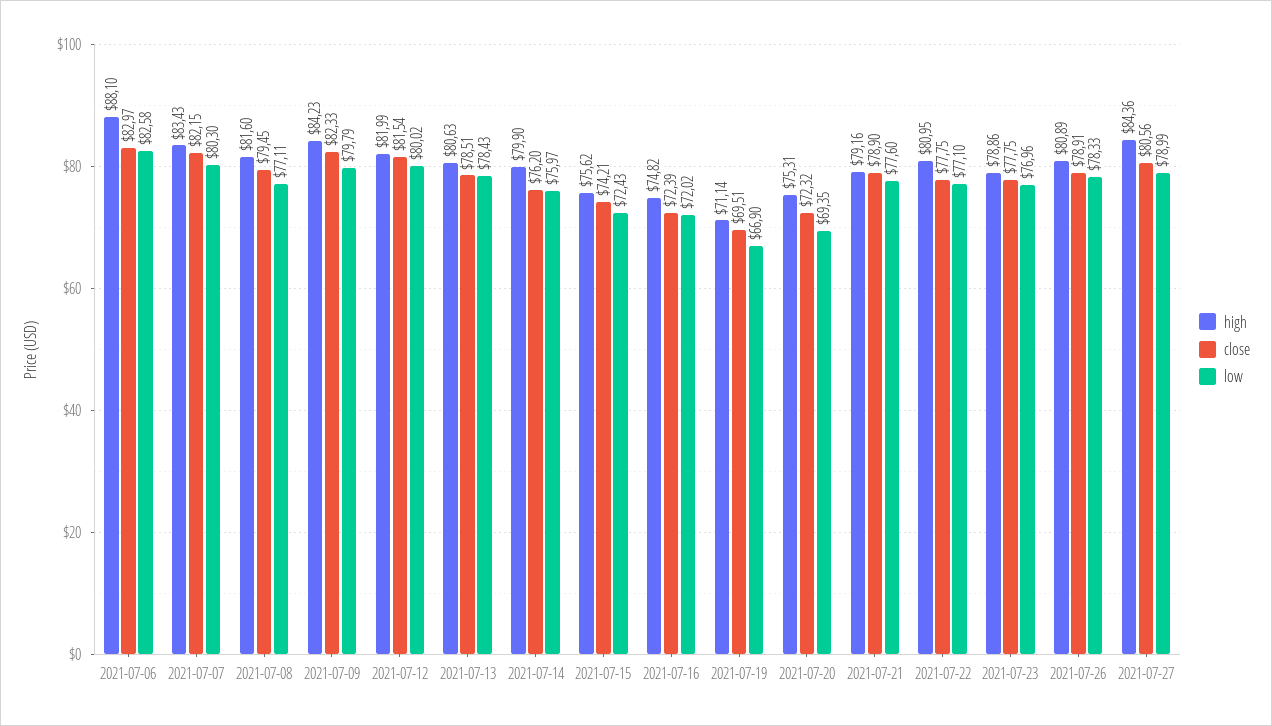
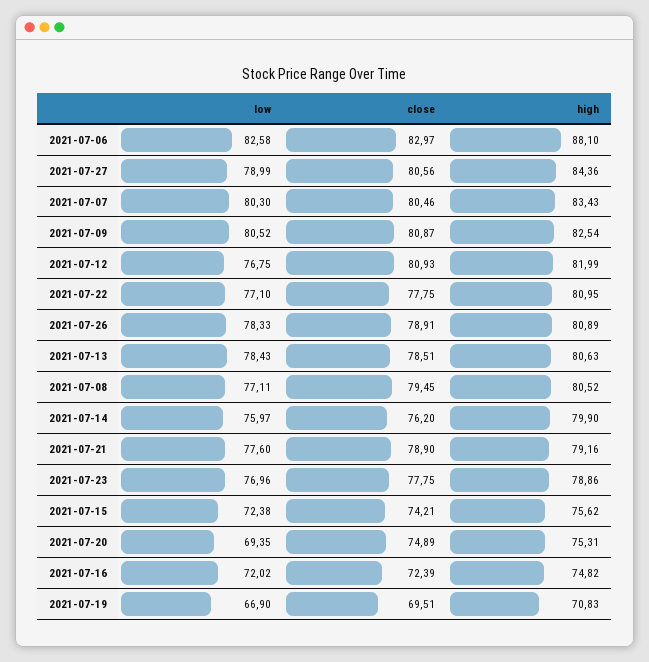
  {
    "high": {
      "2021-07-06": 88.1,
      "2021-07-07": 83.43,
-     "2021-07-08": 81.6,
+     "2021-07-08": 80.52,
-     "2021-07-09": 84.23,
+     "2021-07-09": 82.54,
      "2021-07-12": 81.99,
      "2021-07-13": 80.63,
      "2021-07-14": 79.9,
      "2021-07-15": 75.62,
      "2021-07-16": 74.82,
-     "2021-07-19": 71.14,
+     "2021-07-19": 70.83,
      "2021-07-20": 75.31,
      "2021-07-21": 79.16,
      "2021-07-22": 80.95,
      "2021-07-23": 78.86,
      "2021-07-26": 80.89,
      "2021-07-27": 84.36
    },
    "close": {
      "2021-07-06": 82.97,
-     "2021-07-07": 82.15,
+     "2021-07-07": 80.46,
      "2021-07-08": 79.45,
-     "2021-07-09": 82.33,
+     "2021-07-09": 80.87,
-     "2021-07-12": 81.54,
+     "2021-07-12": 80.93,
      "2021-07-13": 78.51,
      "2021-07-14": 76.2,
      "2021-07-15": 74.21,
      "2021-07-16": 72.39,
      "2021-07-19": 69.51,
-     "2021-07-20": 72.32,
+     "2021-07-20": 74.89,
      "2021-07-21": 78.9,
      "2021-07-22": 77.75,
      "2021-07-23": 77.75,
      "2021-07-26": 78.91,
      "2021-07-27": 80.56
    },
    "low": {
      "2021-07-06": 82.58,
      "2021-07-07": 80.3,
      "2021-07-08": 77.11,
-     "2021-07-09": 79.79,
+     "2021-07-09": 80.52,
-     "2021-07-12": 80.02,
+     "2021-07-12": 76.75,
      "2021-07-13": 78.43,
      "2021-07-14": 75.97,
-     "2021-07-15": 72.43,
+     "2021-07-15": 72.38,
      "2021-07-16": 72.02,
      "2021-07-19": 66.9,
      "2021-07-20": 69.35,
      "2021-07-21": 77.6,
      "2021-07-22": 77.1,
      "2021-07-23": 76.96,
      "2021-07-26": 78.33,
      "2021-07-27": 78.99
    }
  }

